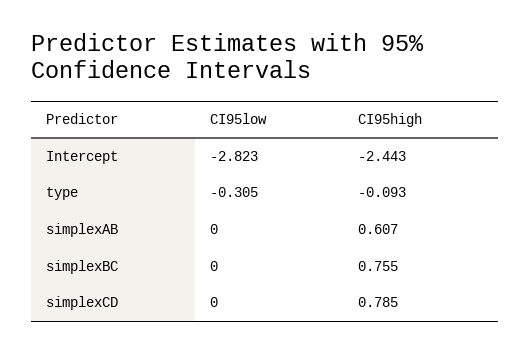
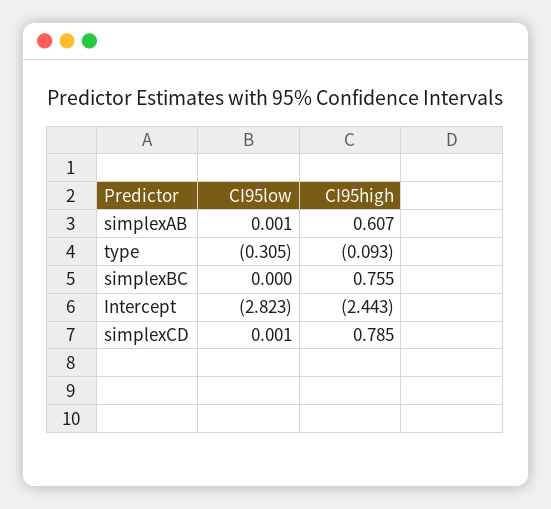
  {
    "CI95low": {
      "Intercept": -2.823,
      "type": -0.305,
-     "simplexAB": 0,
+     "simplexAB": 0.001,
      "simplexBC": 0,
-     "simplexCD": 0
+     "simplexCD": 0.001
    },
    "CI95high": {
      "Intercept": -2.443,
      "type": -0.093,
      "simplexAB": 0.607,
      "simplexBC": 0.755,
      "simplexCD": 0.785
    }
  }

